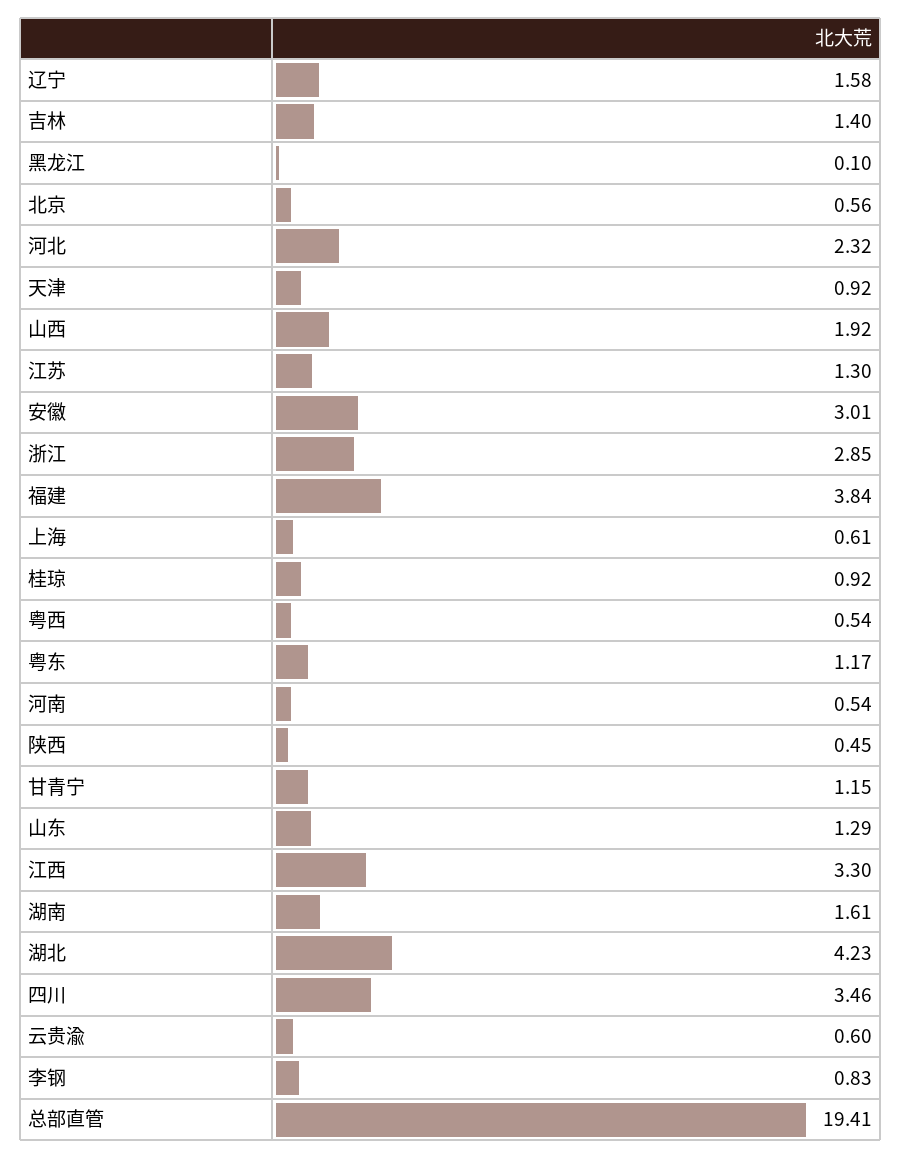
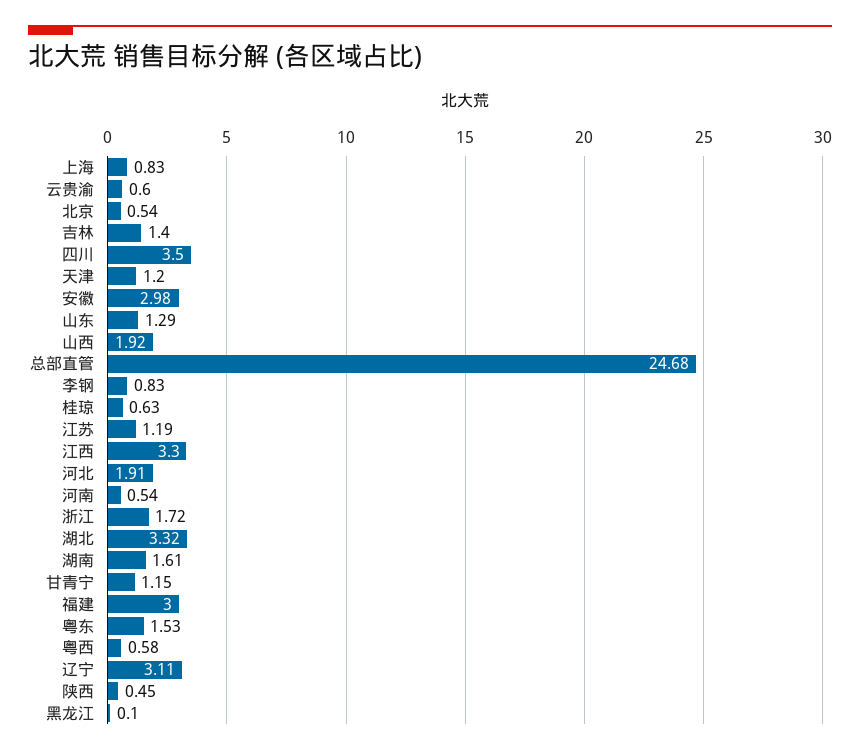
  {
-   "辽宁": 1.58,
+   "辽宁": 3.11,
    "吉林": 1.4,
    "黑龙江": 0.1,
-   "北京": 0.56,
+   "北京": 0.54,
-   "河北": 2.32,
+   "河北": 1.91,
-   "天津": 0.92,
+   "天津": 1.2,
    "山西": 1.92,
-   "江苏": 1.3,
+   "江苏": 1.19,
-   "安徽": 3.01,
+   "安徽": 2.98,
-   "浙江": 2.85,
+   "浙江": 1.72,
-   "福建": 3.84,
+   "福建": 3,
-   "上海": 0.61,
+   "上海": 0.83,
-   "桂琼": 0.92,
+   "桂琼": 0.63,
-   "粤西": 0.54,
+   "粤西": 0.58,
-   "粤东": 1.17,
+   "粤东": 1.53,
    "河南": 0.54,
    "陕西": 0.45,
    "甘青宁": 1.15,
    "山东": 1.29,
    "江西": 3.3,
    "湖南": 1.61,
-   "湖北": 4.23,
+   "湖北": 3.32,
-   "四川": 3.46,
+   "四川": 3.5,
    "云贵渝": 0.6,
    "李钢": 0.83,
-   "总部直管": 19.41
+   "总部直管": 24.68
  }

